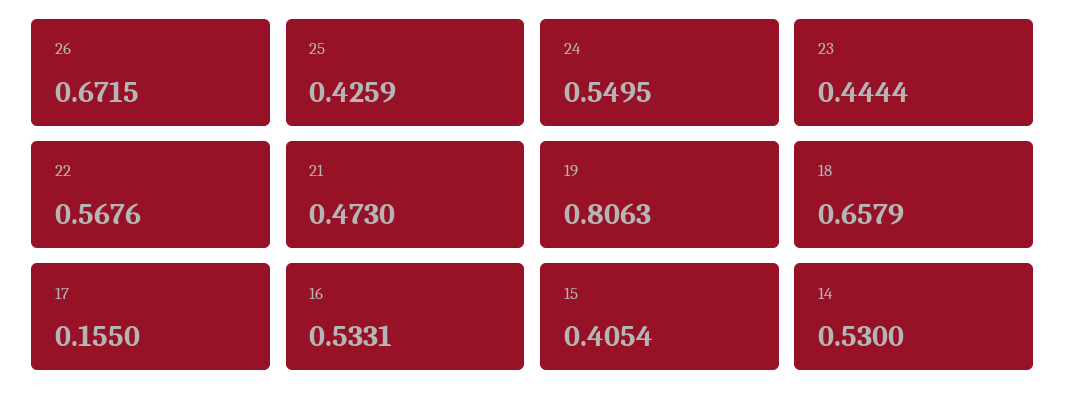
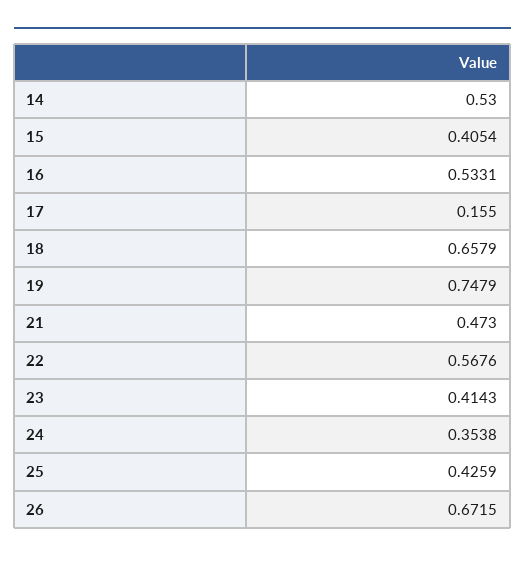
  {
    "26": 0.6715,
    "25": 0.4259,
-   "24": 0.5495,
+   "24": 0.3538,
-   "23": 0.4444,
+   "23": 0.4143,
    "22": 0.5676,
    "21": 0.473,
-   "19": 0.8063,
+   "19": 0.7479,
    "18": 0.6579,
    "17": 0.155,
    "16": 0.5331,
    "15": 0.4054,
    "14": 0.53
  }

